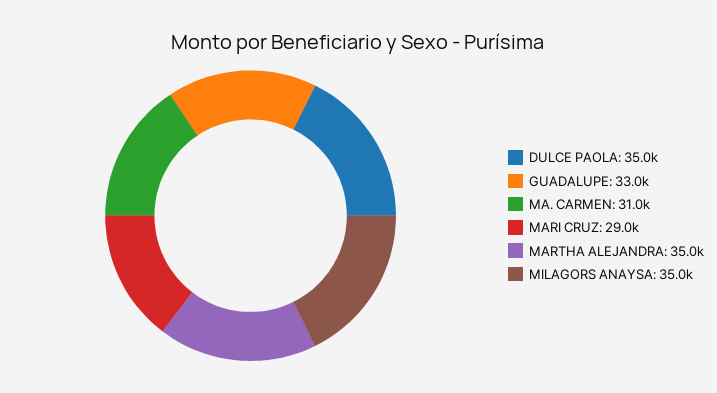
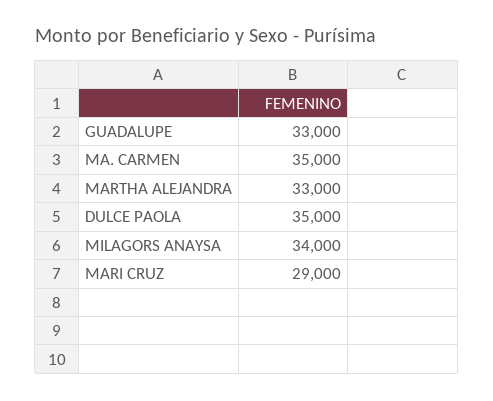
  {
    "DULCE PAOLA": 35000,
    "GUADALUPE": 33000,
-   "MA. CARMEN": 31000,
+   "MA. CARMEN": 35000,
    "MARI CRUZ": 29000,
-   "MARTHA ALEJANDRA": 35000,
+   "MARTHA ALEJANDRA": 33000,
-   "MILAGORS ANAYSA": 35000
+   "MILAGORS ANAYSA": 34000
  }

